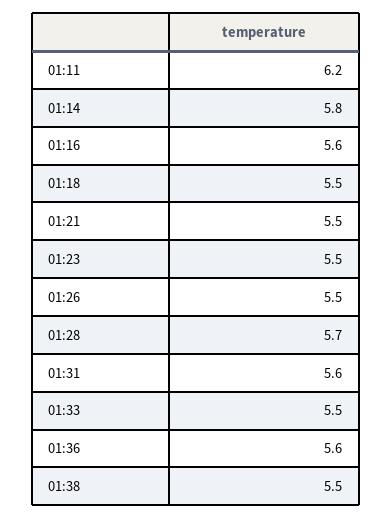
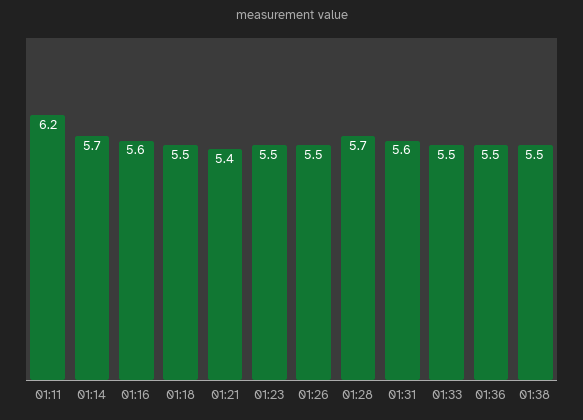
  {
    "01:11": 6.2,
-   "01:14": 5.8,
+   "01:14": 5.7,
    "01:16": 5.6,
    "01:18": 5.5,
-   "01:21": 5.5,
+   "01:21": 5.4,
    "01:23": 5.5,
    "01:26": 5.5,
    "01:28": 5.7,
    "01:31": 5.6,
    "01:33": 5.5,
-   "01:36": 5.6,
+   "01:36": 5.5,
    "01:38": 5.5
  }

